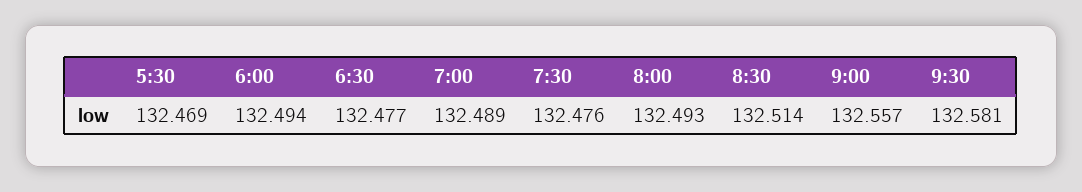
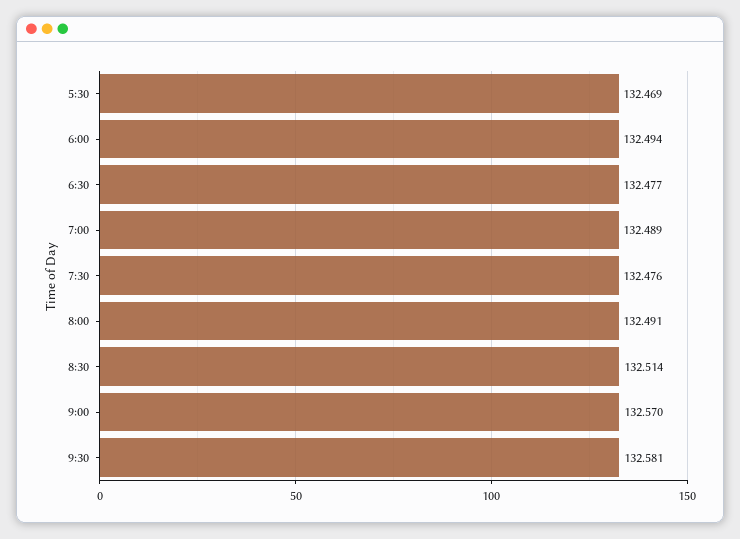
  {
    "5:30": 132.469,
    "6:00": 132.494,
    "6:30": 132.477,
    "7:00": 132.489,
    "7:30": 132.476,
-   "8:00": 132.493,
+   "8:00": 132.491,
    "8:30": 132.514,
-   "9:00": 132.557,
+   "9:00": 132.57,
    "9:30": 132.581
  }

